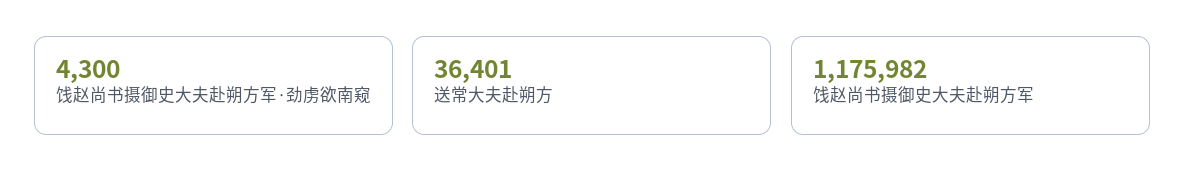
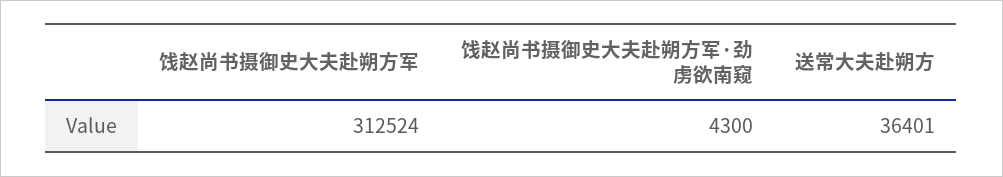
  {
    "饯赵尚书摄御史大夫赴朔方军·劲虏欲南窥": 4300,
    "送常大夫赴朔方": 36401,
-   "饯赵尚书摄御史大夫赴朔方军": 1175982
+   "饯赵尚书摄御史大夫赴朔方军": 312524
  }

